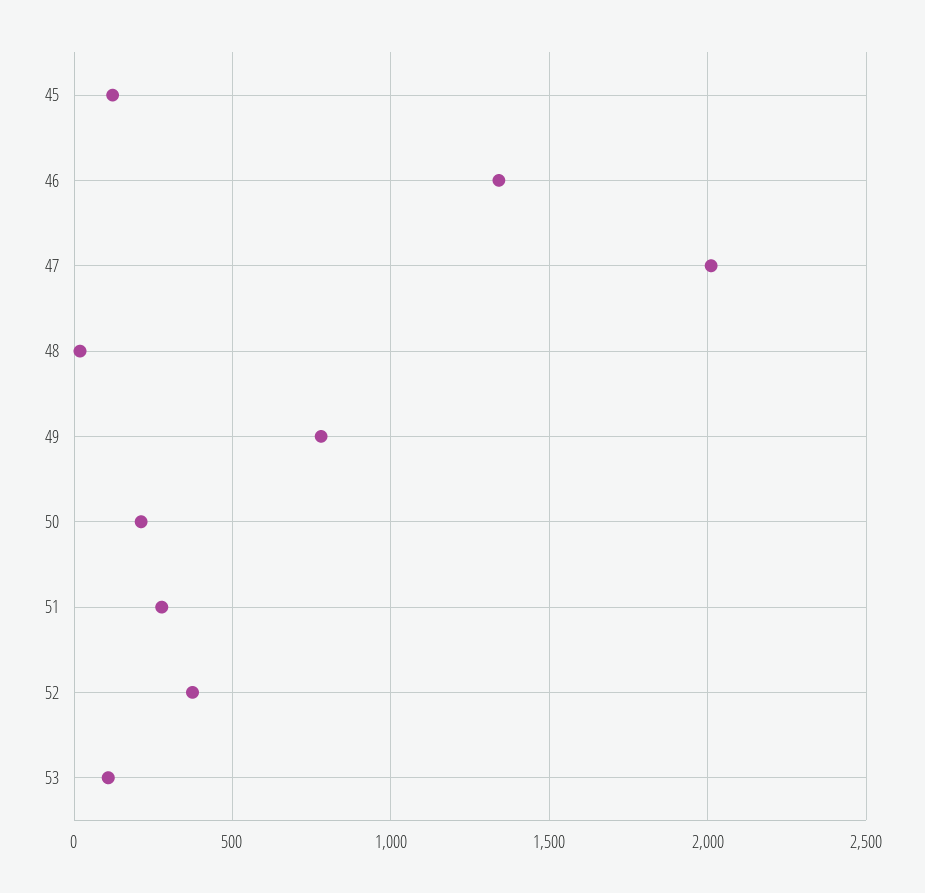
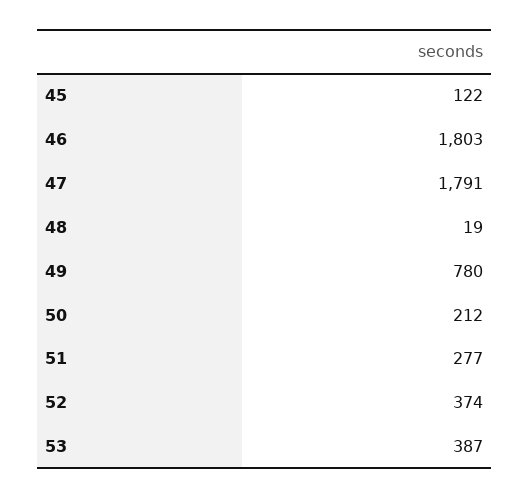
  {
    "45": 122,
-   "46": 1350,
+   "46": 1803,
-   "47": 2000,
+   "47": 1791,
    "48": 19,
    "49": 780,
    "50": 212,
    "51": 277,
    "52": 374,
-   "53": 100
+   "53": 387
  }

